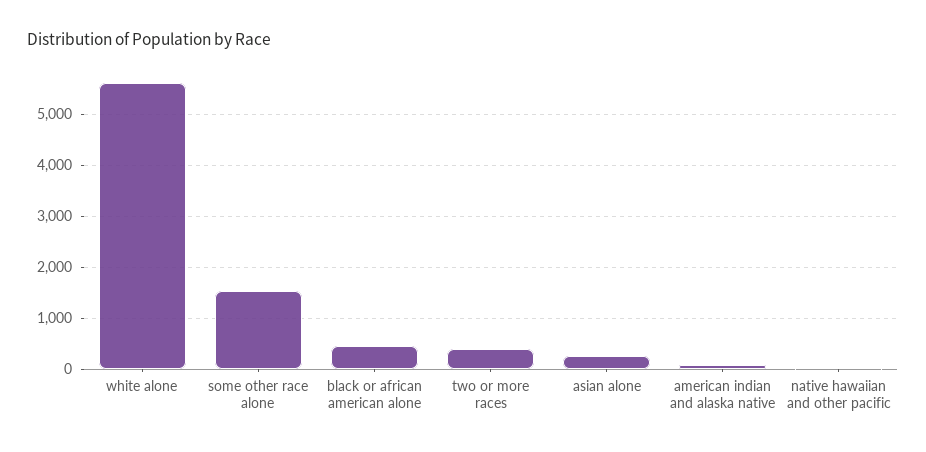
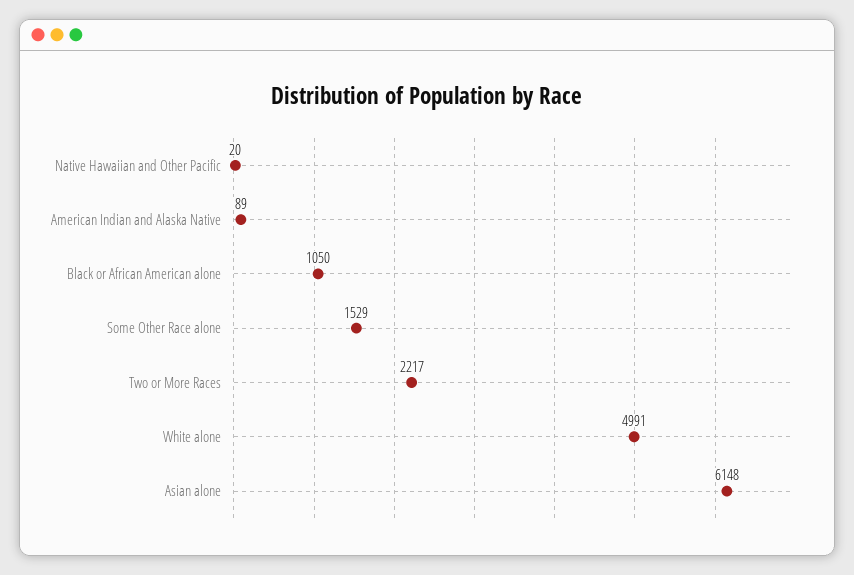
  {
-   "white alone": 5600,
+   "white alone": 4991,
    "some other race alone": 1529,
-   "black or african american alone": 400,
+   "black or african american alone": 1050,
-   "two or more races": 400,
+   "two or more races": 2217,
-   "asian alone": 200,
+   "asian alone": 6148,
    "american indian and alaska native": 89,
    "native hawaiian and other pacific": 20
  }

